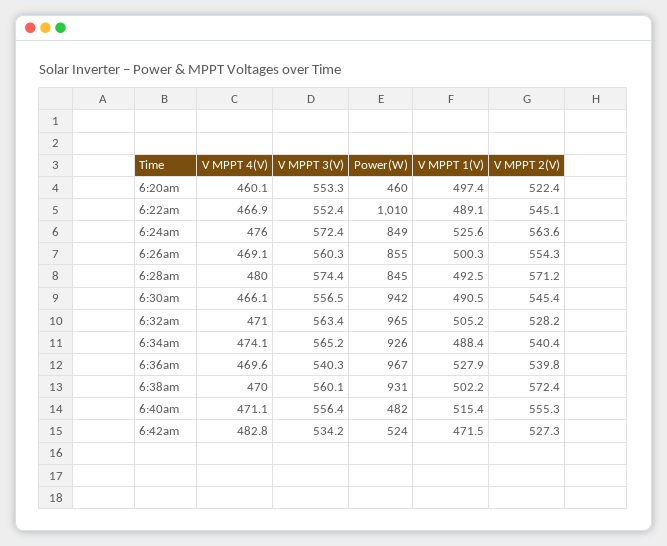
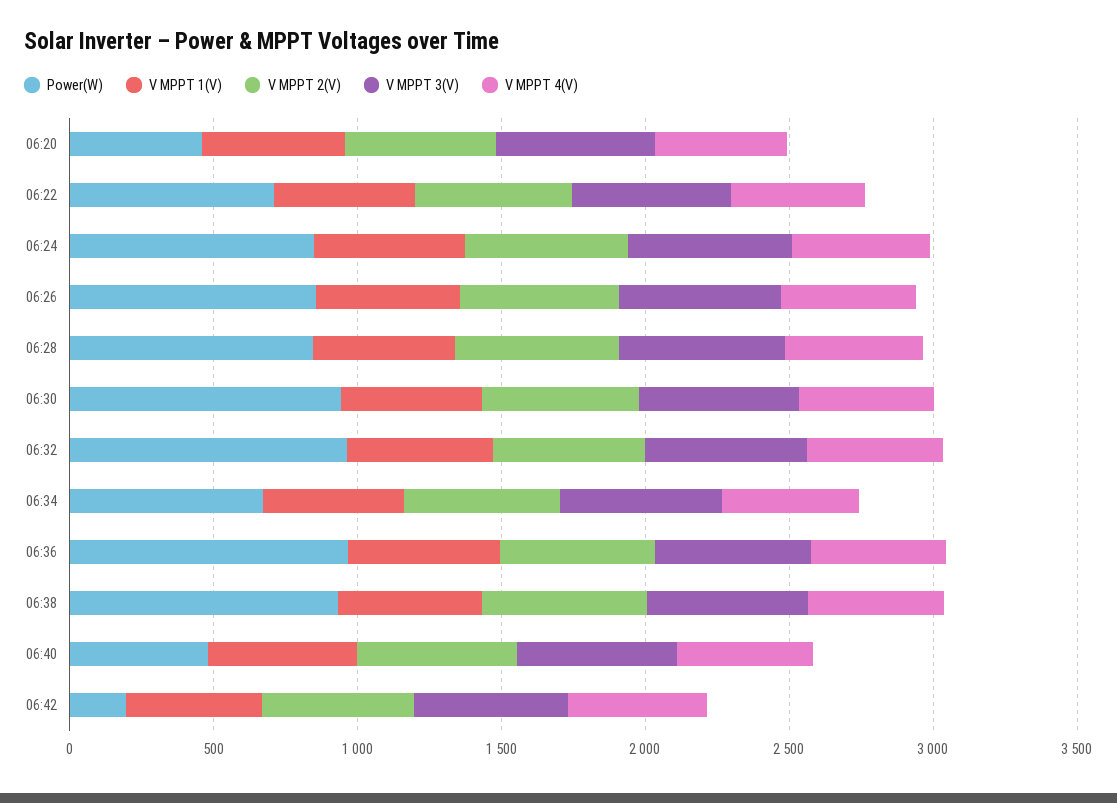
  {
    "V MPPT 4(V)": {
      "6:20am": 460.1,
      "6:22am": 466.9,
      "6:24am": 476,
      "6:26am": 469.1,
      "6:28am": 480,
      "6:30am": 466.1,
      "6:32am": 471,
      "6:34am": 474.1,
      "6:36am": 469.6,
      "6:38am": 470,
      "6:40am": 471.1,
      "6:42am": 482.8
    },
    "V MPPT 3(V)": {
      "6:20am": 553.3,
      "6:22am": 552.4,
      "6:24am": 572.4,
      "6:26am": 560.3,
      "6:28am": 574.4,
      "6:30am": 556.5,
      "6:32am": 563.4,
      "6:34am": 565.2,
      "6:36am": 540.3,
      "6:38am": 560.1,
      "6:40am": 556.4,
      "6:42am": 534.2
    },
    "Power(W)": {
      "6:20am": 460,
-     "6:22am": 1010,
+     "6:22am": 700,
      "6:24am": 849,
      "6:26am": 855,
      "6:28am": 845,
      "6:30am": 942,
      "6:32am": 965,
-     "6:34am": 926,
+     "6:34am": 700,
      "6:36am": 967,
      "6:38am": 931,
      "6:40am": 482,
-     "6:42am": 524
+     "6:42am": 200
    },
    "V MPPT 1(V)": {
      "6:20am": 497.4,
      "6:22am": 489.1,
      "6:24am": 525.6,
      "6:26am": 500.3,
      "6:28am": 492.5,
      "6:30am": 490.5,
      "6:32am": 505.2,
      "6:34am": 488.4,
      "6:36am": 527.9,
      "6:38am": 502.2,
      "6:40am": 515.4,
      "6:42am": 471.5
    },
    "V MPPT 2(V)": {
      "6:20am": 522.4,
      "6:22am": 545.1,
      "6:24am": 563.6,
      "6:26am": 554.3,
      "6:28am": 571.2,
      "6:30am": 545.4,
      "6:32am": 528.2,
      "6:34am": 540.4,
      "6:36am": 539.8,
      "6:38am": 572.4,
      "6:40am": 555.3,
      "6:42am": 527.3
    }
  }

